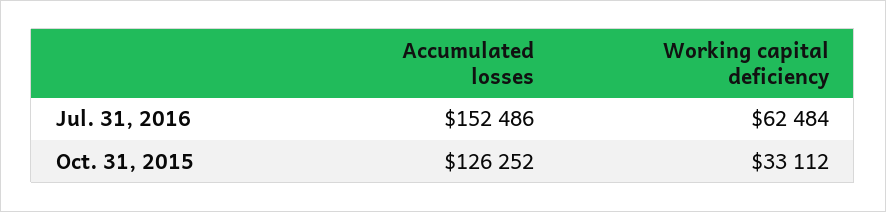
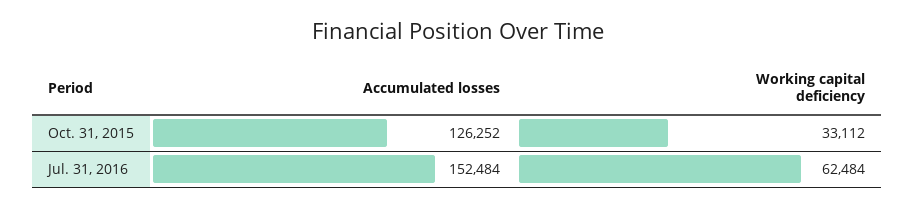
  {
    "Accumulated losses": {
-     "Jul. 31, 2016": 152486,
+     "Jul. 31, 2016": 152484,
      "Oct. 31, 2015": 126252
    },
    "Working capital deficiency": {
      "Jul. 31, 2016": 62484,
      "Oct. 31, 2015": 33112
    }
  }

